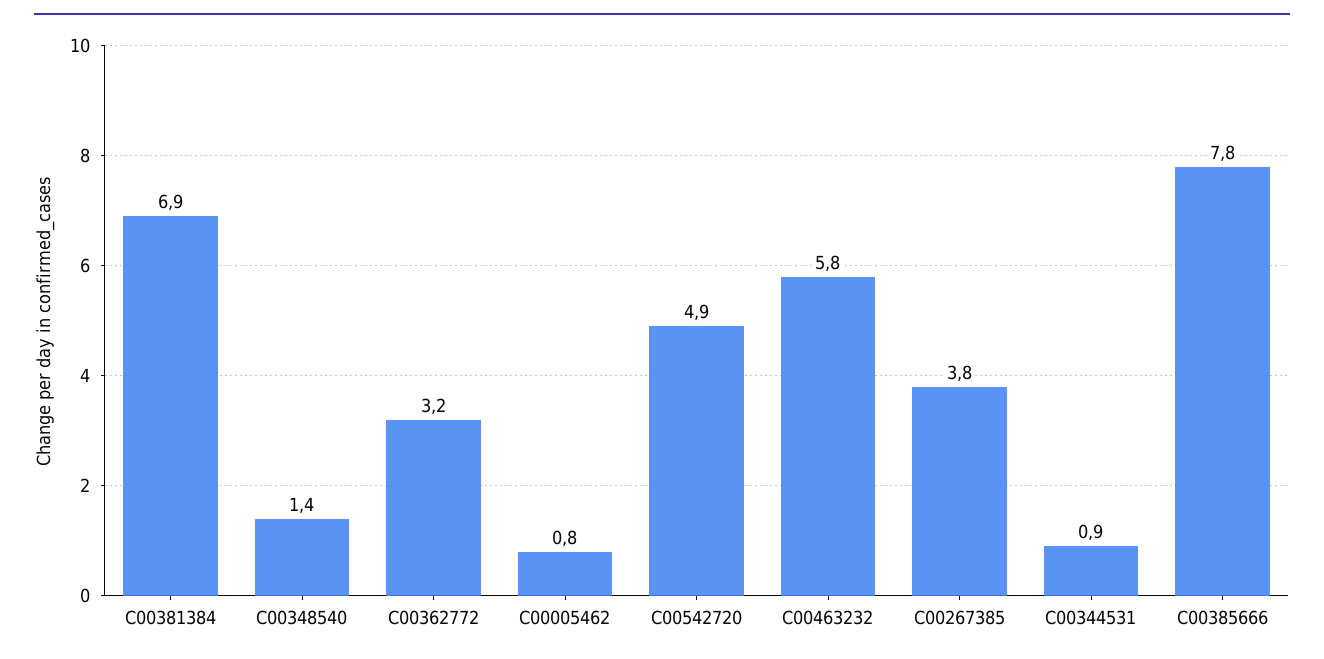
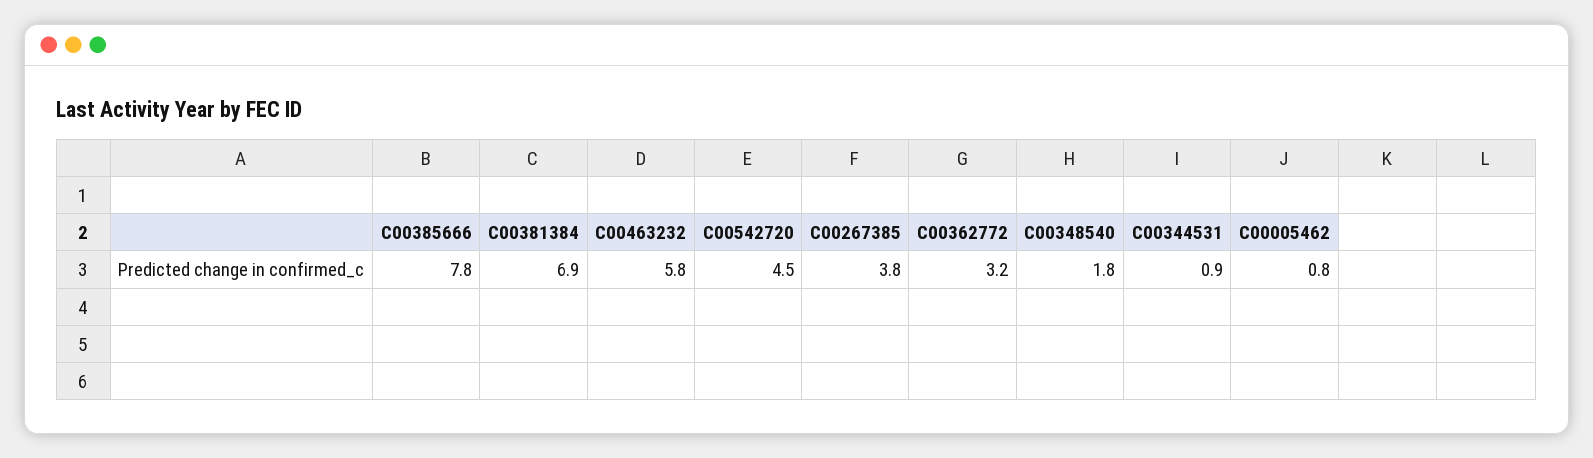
  {
    "C00381384": 6.9,
-   "C00348540": 1.4,
+   "C00348540": 1.8,
    "C00362772": 3.2,
    "C00005462": 0.8,
-   "C00542720": 4.9,
+   "C00542720": 4.5,
    "C00463232": 5.8,
    "C00267385": 3.8,
    "C00344531": 0.9,
    "C00385666": 7.8
  }

